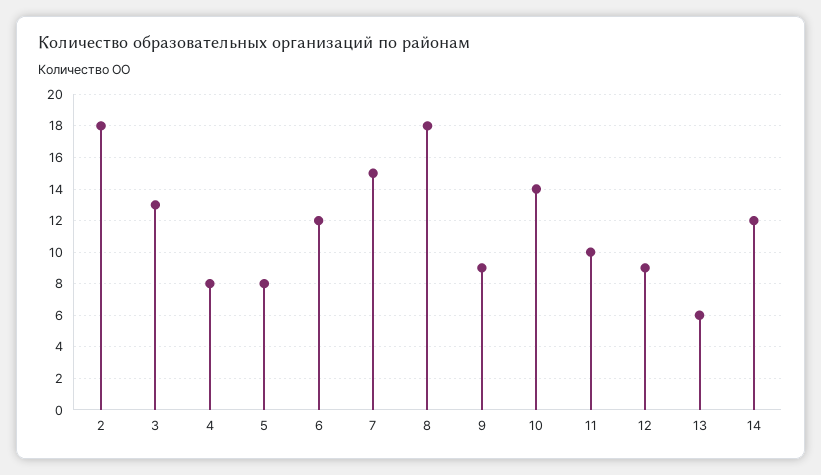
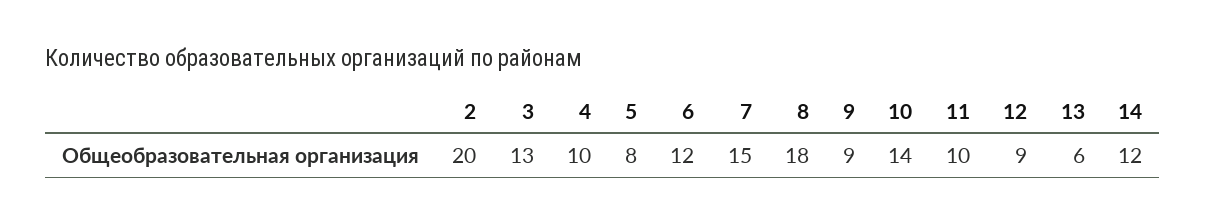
  {
-   "2": 18,
+   "2": 20,
    "3": 13,
-   "4": 8,
+   "4": 10,
    "5": 8,
    "6": 12,
    "7": 15,
    "8": 18,
    "9": 9,
    "10": 14,
    "11": 10,
    "12": 9,
    "13": 6,
    "14": 12
  }

